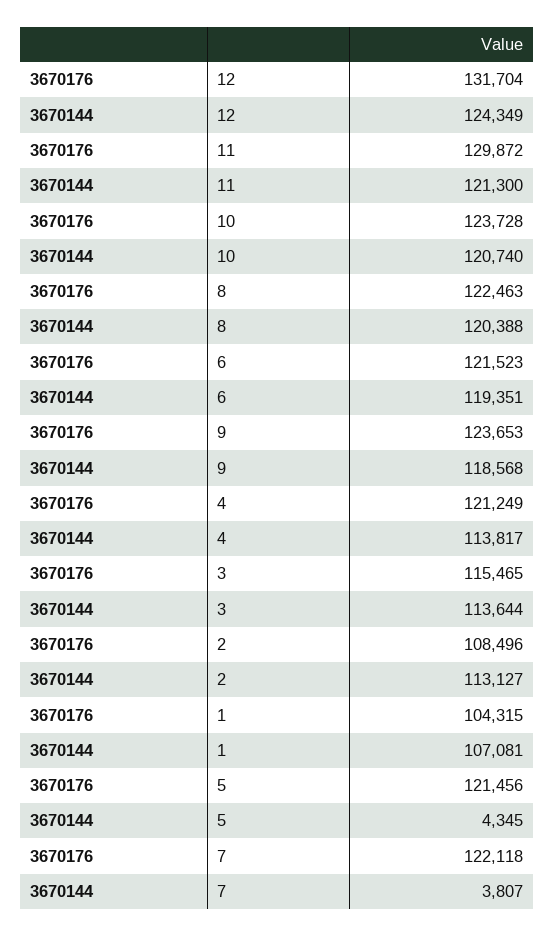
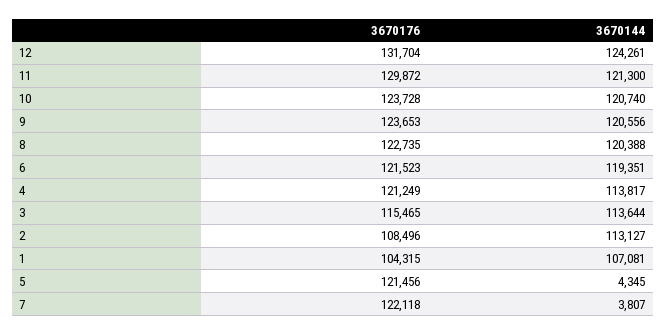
  {
    "3670176": {
      "12": 131704,
      "11": 129872,
      "10": 123728,
-     "8": 122463,
+     "8": 122735,
      "6": 121523,
      "9": 123653,
      "4": 121249,
      "3": 115465,
      "2": 108496,
      "1": 104315,
      "5": 121456,
      "7": 122118
    },
    "3670144": {
-     "12": 124349,
+     "12": 124261,
      "11": 121300,
      "10": 120740,
      "8": 120388,
      "6": 119351,
-     "9": 118568,
+     "9": 120556,
      "4": 113817,
      "3": 113644,
      "2": 113127,
      "1": 107081,
      "5": 4345,
      "7": 3807
    }
  }

